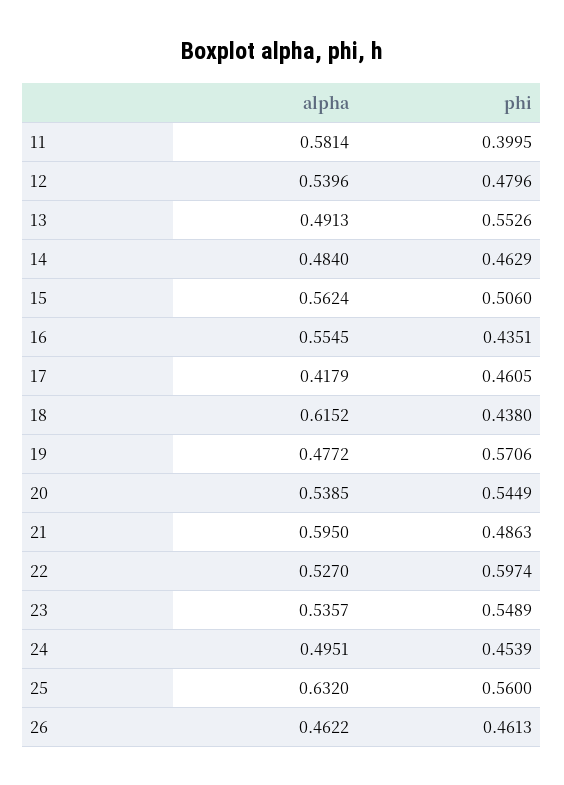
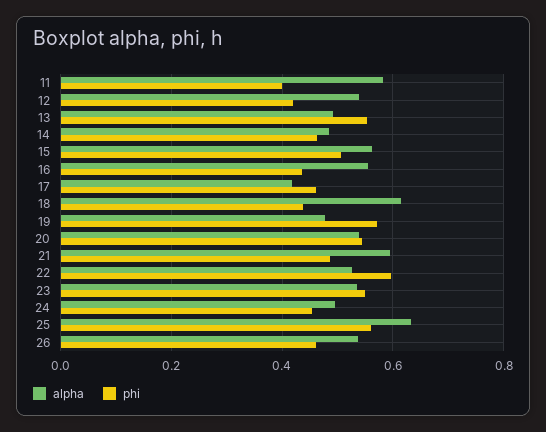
  {
    "alpha": {
      "11": 0.5814,
      "12": 0.5396,
      "13": 0.4913,
      "14": 0.484,
      "15": 0.5624,
      "16": 0.5545,
      "17": 0.4179,
      "18": 0.6152,
      "19": 0.4772,
      "20": 0.5385,
      "21": 0.595,
      "22": 0.527,
      "23": 0.5357,
      "24": 0.4951,
      "25": 0.632,
-     "26": 0.4622
+     "26": 0.54
    },
    "phi": {
      "11": 0.3995,
-     "12": 0.4796,
+     "12": 0.42,
      "13": 0.5526,
      "14": 0.4629,
      "15": 0.506,
      "16": 0.4351,
      "17": 0.4605,
      "18": 0.438,
      "19": 0.5706,
      "20": 0.5449,
      "21": 0.4863,
      "22": 0.5974,
      "23": 0.5489,
      "24": 0.4539,
      "25": 0.56,
      "26": 0.4613
    }
  }

